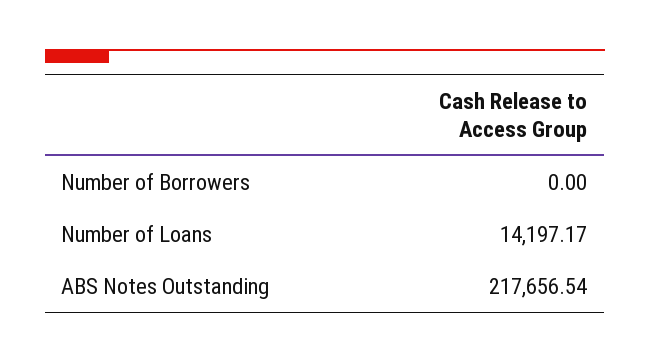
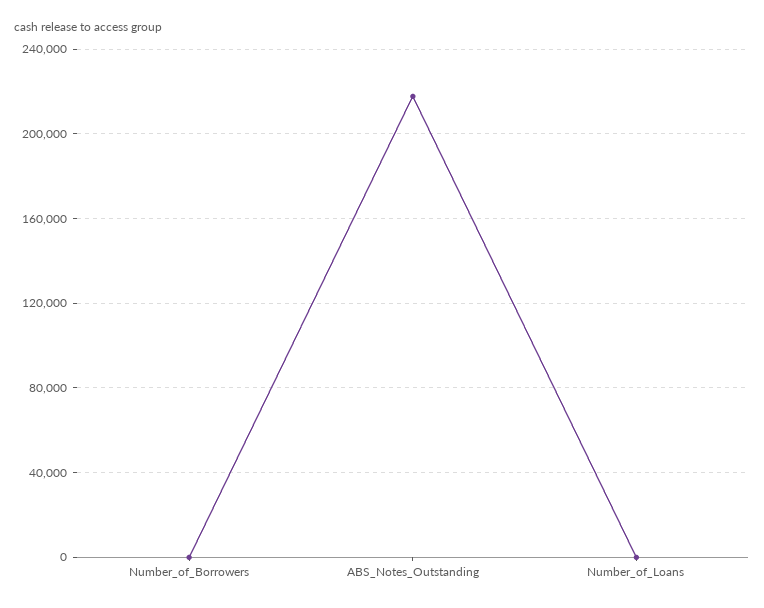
  {
    "Number of Borrowers": 0,
-   "Number of Loans": 14197.17,
+   "Number of Loans": 0,
    "ABS Notes Outstanding": 217656.54
  }

